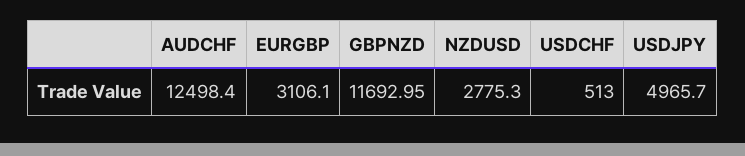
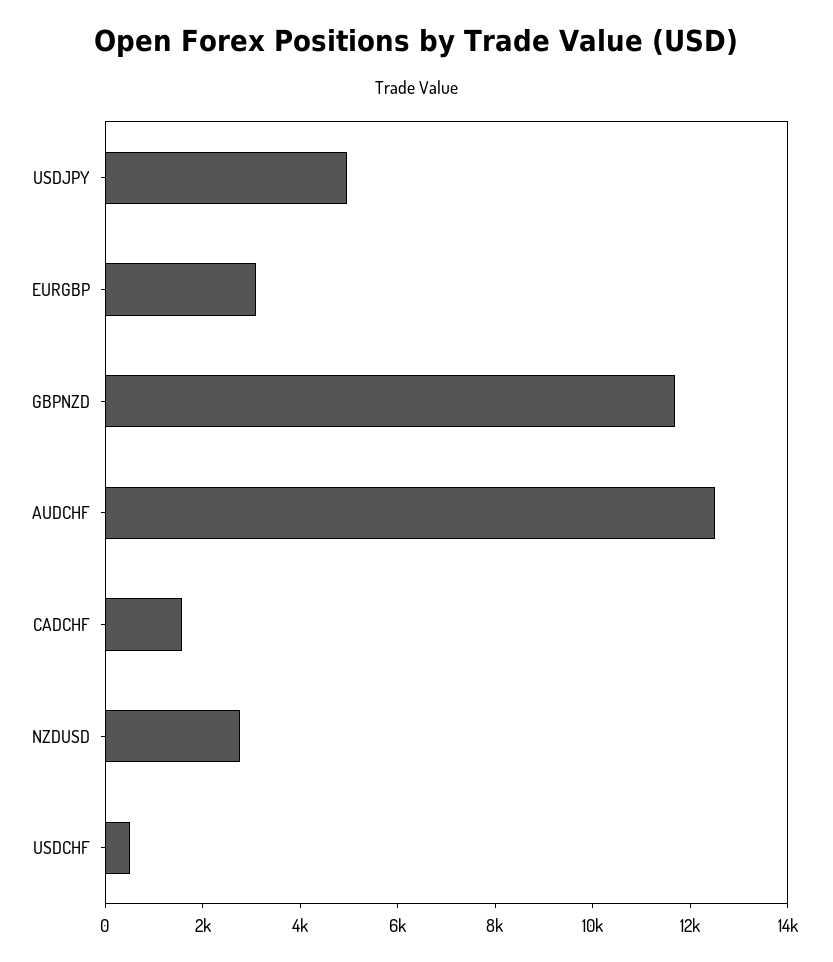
  {
    "AUDCHF": 12498.4,
    "EURGBP": 3106.1,
    "GBPNZD": 11692.95,
    "NZDUSD": 2775.3,
    "USDCHF": 513,
-   "USDJPY": 4965.7
+   "USDJPY": 4965.7,
+   "CADCHF": 1500
  }

